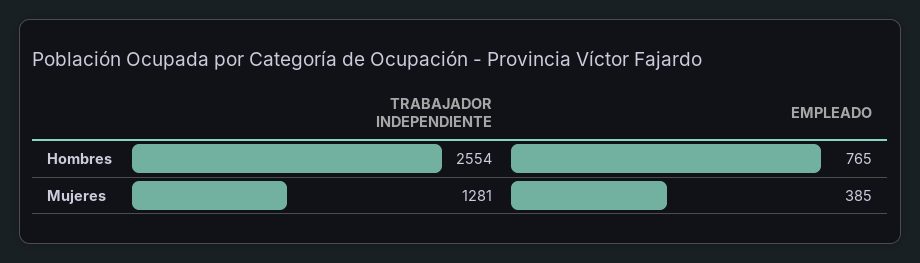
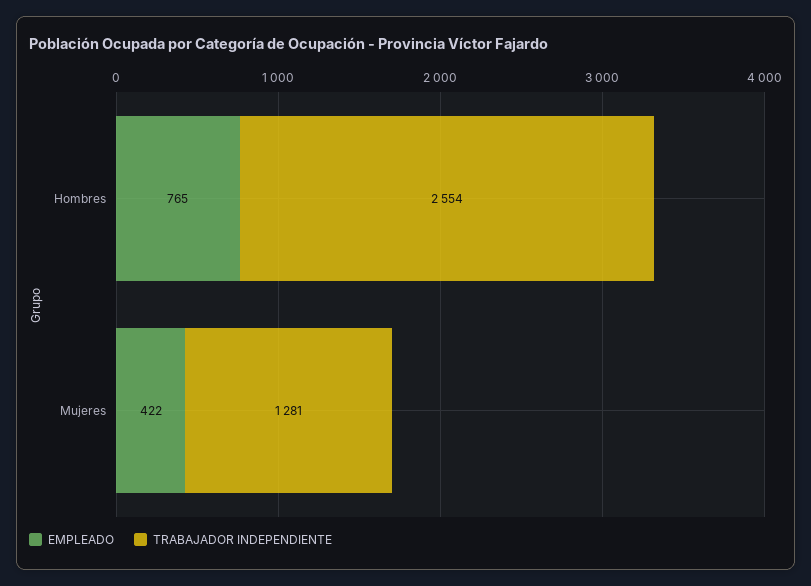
  {
    "TRABAJADOR INDEPENDIENTE": {
      "Hombres": 2554,
      "Mujeres": 1281
    },
    "EMPLEADO": {
      "Hombres": 765,
-     "Mujeres": 385
+     "Mujeres": 422
    }
  }

